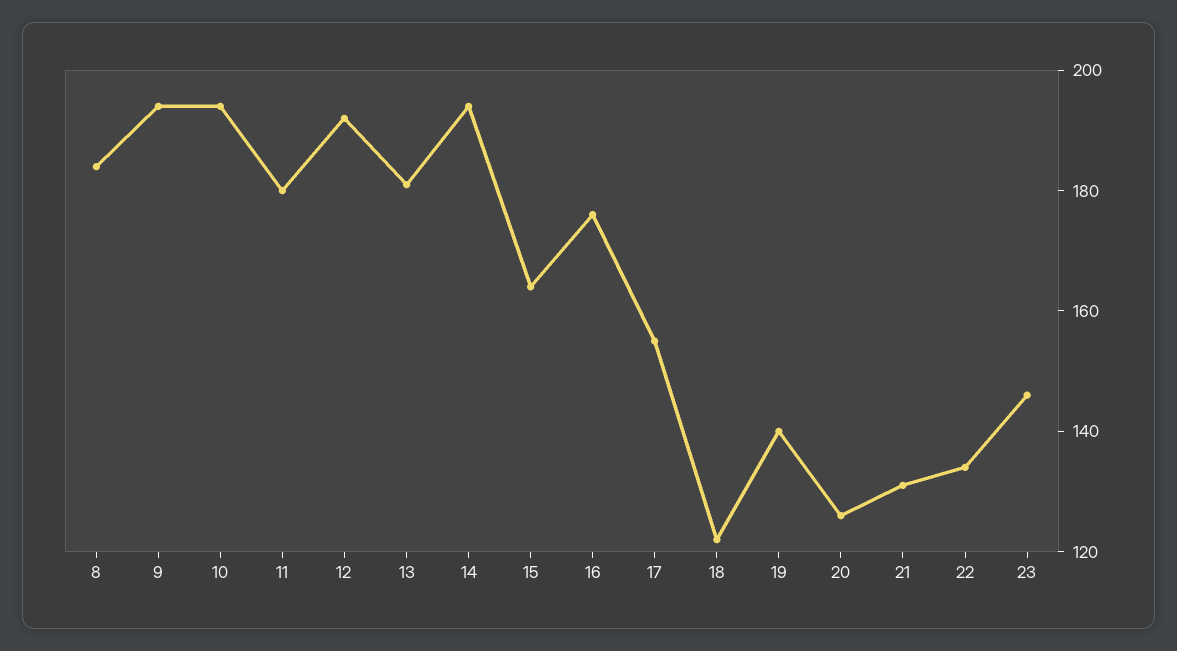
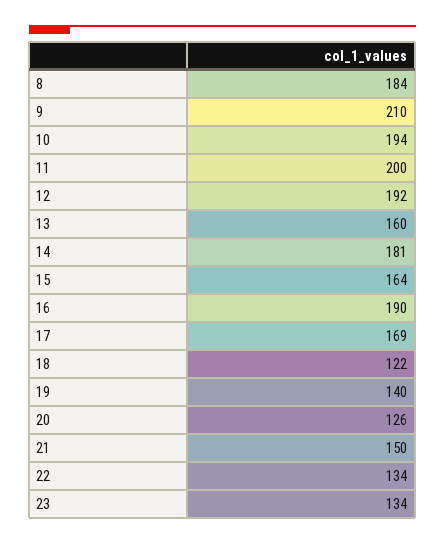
  {
    "8": 184,
-   "9": 195,
+   "9": 210,
    "10": 194,
-   "11": 180,
+   "11": 200,
    "12": 192,
-   "13": 180,
+   "13": 160,
-   "14": 195,
+   "14": 181,
    "15": 164,
-   "16": 175,
+   "16": 190,
-   "17": 155,
+   "17": 169,
    "18": 122,
    "19": 140,
    "20": 126,
-   "21": 130,
+   "21": 150,
    "22": 134,
-   "23": 145
+   "23": 134
  }

